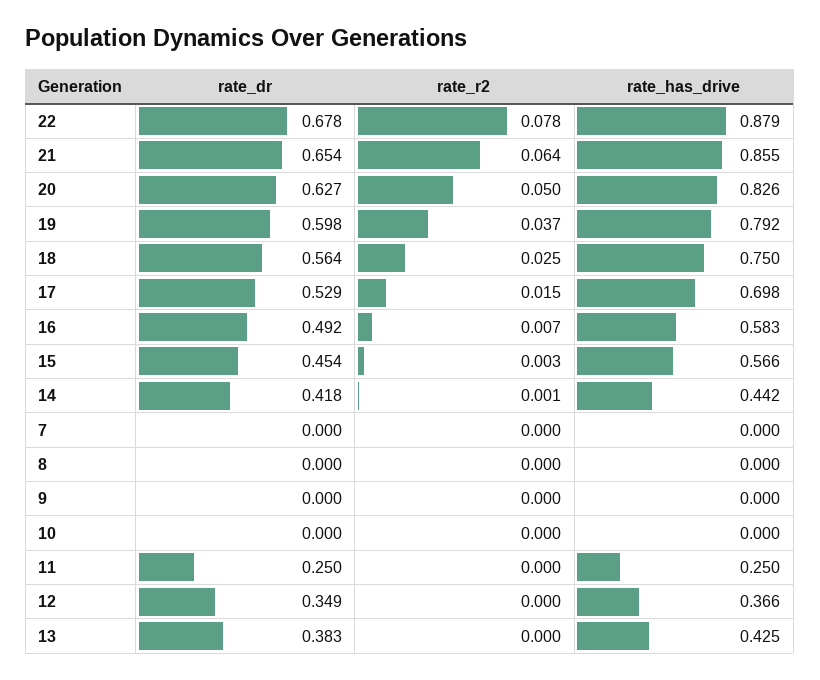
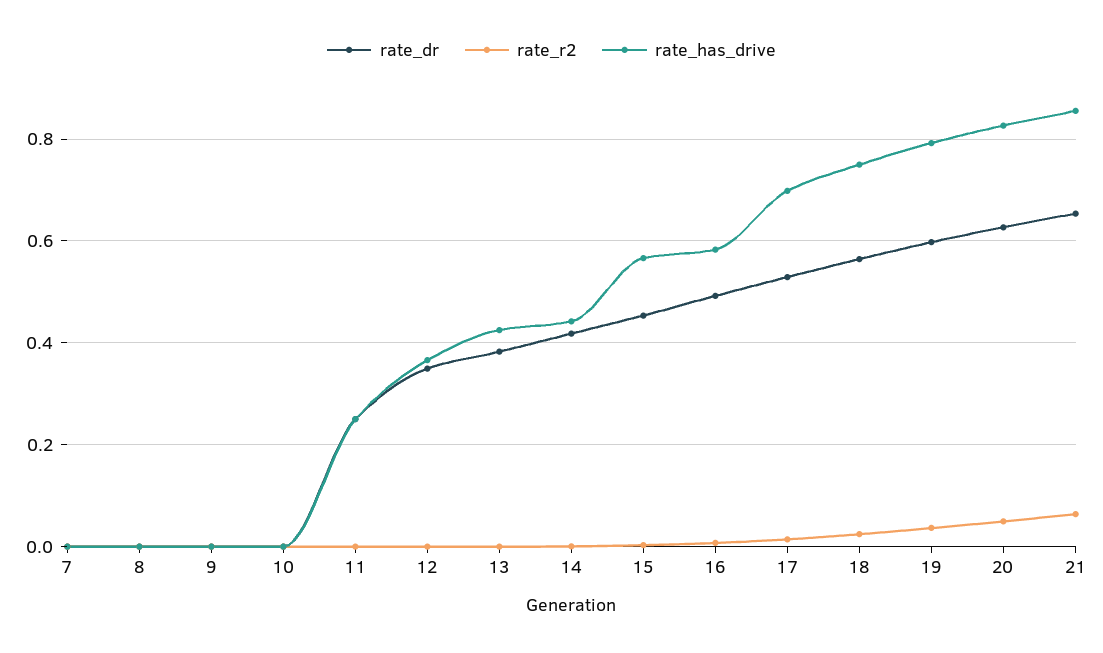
  {
    "rate_dr": {
-     "22": 0.678,
      "21": 0.654,
      "20": 0.627,
      "19": 0.598,
      "18": 0.564,
      "17": 0.529,
      "16": 0.492,
      "15": 0.454,
      "14": 0.418,
      "7": 0,
      "8": 0,
      "9": 0,
      "10": 0,
      "11": 0.25,
      "12": 0.349,
      "13": 0.383
    },
    "rate_r2": {
-     "22": 0.078,
      "21": 0.064,
      "20": 0.05,
      "19": 0.037,
      "18": 0.025,
      "17": 0.015,
      "16": 0.007,
      "15": 0.003,
      "14": 0.001,
      "7": 0,
      "8": 0,
      "9": 0,
      "10": 0,
      "11": 0,
      "12": 0,
      "13": 0
    },
    "rate_has_drive": {
-     "22": 0.879,
      "21": 0.855,
      "20": 0.826,
      "19": 0.792,
      "18": 0.75,
      "17": 0.698,
      "16": 0.583,
      "15": 0.566,
      "14": 0.442,
      "7": 0,
      "8": 0,
      "9": 0,
      "10": 0,
      "11": 0.25,
      "12": 0.366,
      "13": 0.425
    }
  }

